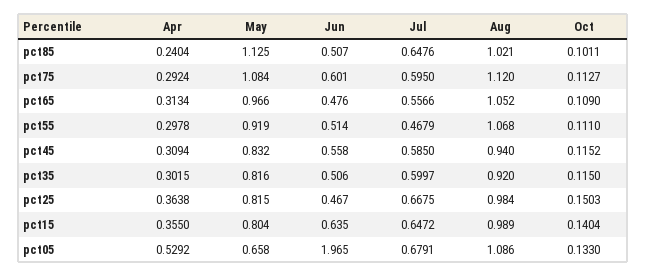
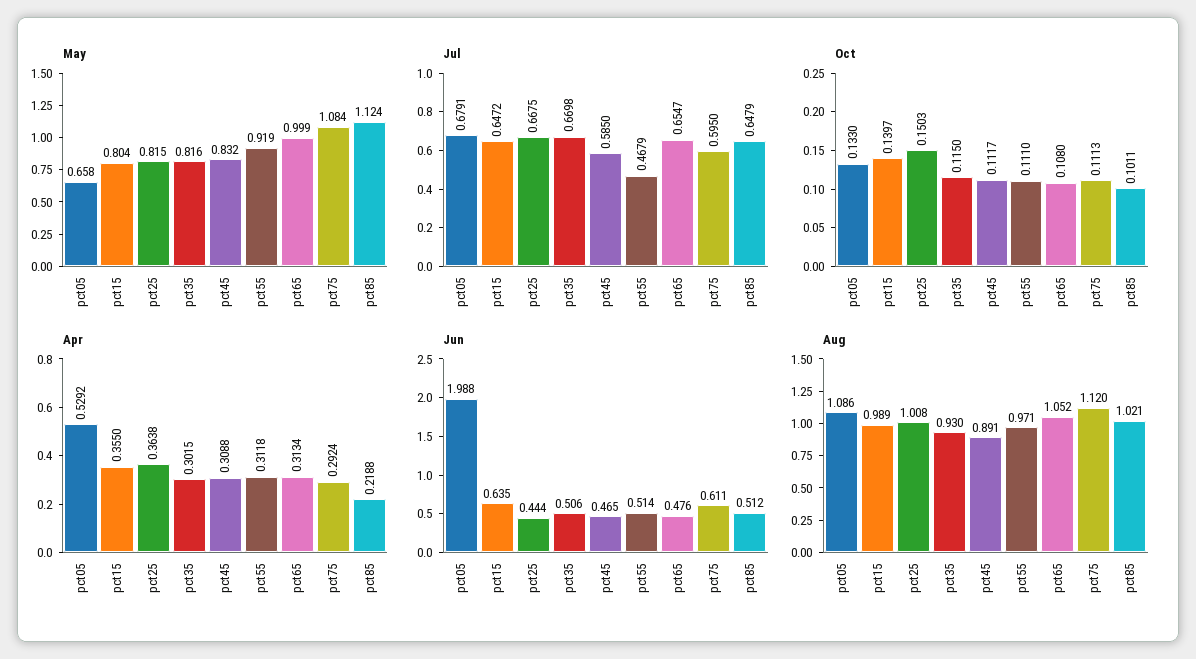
  {
    "Apr": {
-     "pct85": 0.2404,
+     "pct85": 0.2188,
      "pct75": 0.2924,
      "pct65": 0.3134,
-     "pct55": 0.2978,
+     "pct55": 0.3118,
-     "pct45": 0.3094,
+     "pct45": 0.3088,
      "pct35": 0.3015,
      "pct25": 0.3638,
      "pct15": 0.355,
      "pct05": 0.5292
    },
    "May": {
-     "pct85": 1.125,
+     "pct85": 1.124,
      "pct75": 1.084,
-     "pct65": 0.966,
+     "pct65": 0.999,
      "pct55": 0.919,
      "pct45": 0.832,
      "pct35": 0.816,
      "pct25": 0.815,
      "pct15": 0.804,
      "pct05": 0.658
    },
    "Jun": {
-     "pct85": 0.507,
+     "pct85": 0.512,
-     "pct75": 0.601,
+     "pct75": 0.611,
      "pct65": 0.476,
      "pct55": 0.514,
-     "pct45": 0.558,
+     "pct45": 0.465,
      "pct35": 0.506,
-     "pct25": 0.467,
+     "pct25": 0.444,
      "pct15": 0.635,
-     "pct05": 1.965
+     "pct05": 1.988
    },
    "Jul": {
-     "pct85": 0.6476,
+     "pct85": 0.6479,
      "pct75": 0.595,
-     "pct65": 0.5566,
+     "pct65": 0.6547,
      "pct55": 0.4679,
      "pct45": 0.585,
-     "pct35": 0.5997,
+     "pct35": 0.6698,
      "pct25": 0.6675,
      "pct15": 0.6472,
      "pct05": 0.6791
    },
    "Aug": {
      "pct85": 1.021,
      "pct75": 1.12,
      "pct65": 1.052,
-     "pct55": 1.068,
+     "pct55": 0.971,
-     "pct45": 0.94,
+     "pct45": 0.891,
-     "pct35": 0.92,
+     "pct35": 0.93,
-     "pct25": 0.984,
+     "pct25": 1.008,
      "pct15": 0.989,
      "pct05": 1.086
    },
    "Oct": {
      "pct85": 0.1011,
-     "pct75": 0.1127,
+     "pct75": 0.1113,
-     "pct65": 0.109,
+     "pct65": 0.108,
      "pct55": 0.111,
-     "pct45": 0.1152,
+     "pct45": 0.1117,
      "pct35": 0.115,
      "pct25": 0.1503,
-     "pct15": 0.1404,
+     "pct15": 0.1397,
      "pct05": 0.133
    }
  }

